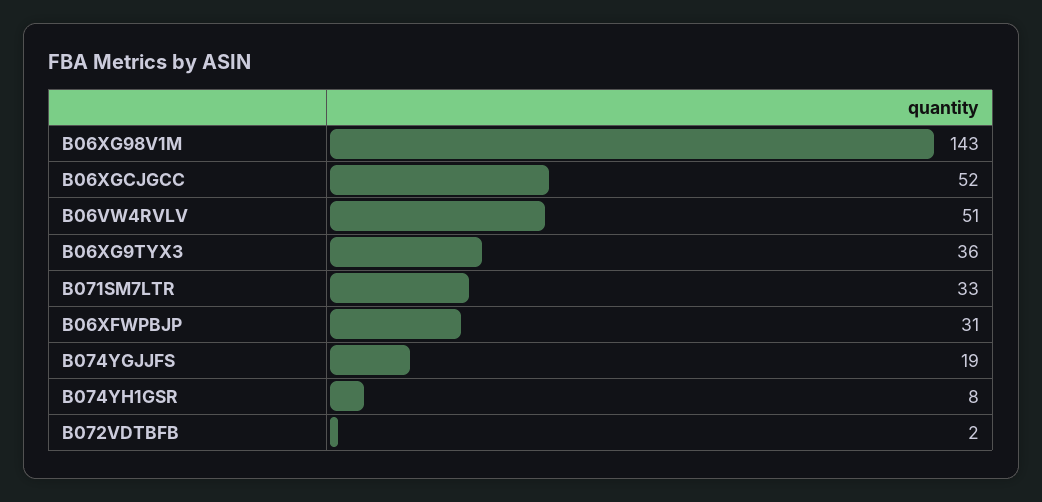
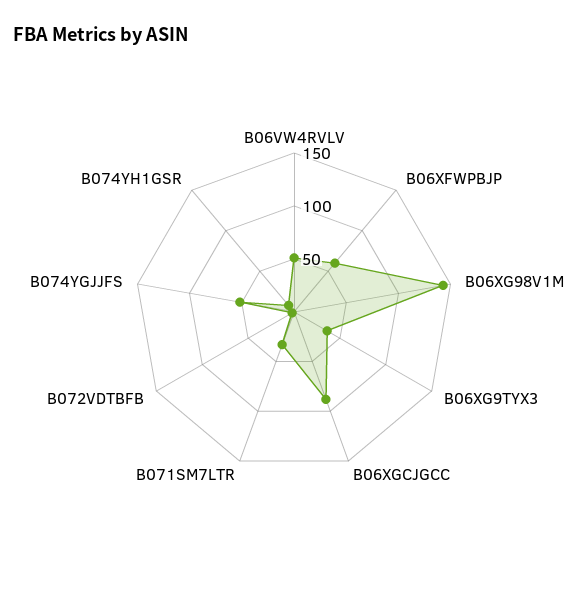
  {
    "B06XG98V1M": 143,
-   "B06XGCJGCC": 52,
+   "B06XGCJGCC": 90,
    "B06VW4RVLV": 51,
    "B06XG9TYX3": 36,
    "B071SM7LTR": 33,
-   "B06XFWPBJP": 31,
+   "B06XFWPBJP": 60,
-   "B074YGJJFS": 19,
+   "B074YGJJFS": 50,
    "B074YH1GSR": 8,
    "B072VDTBFB": 2
  }

